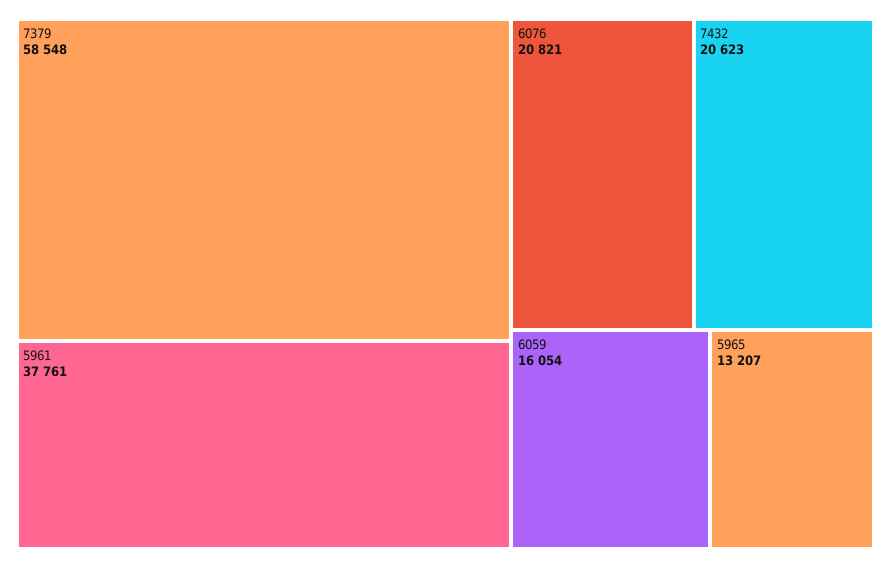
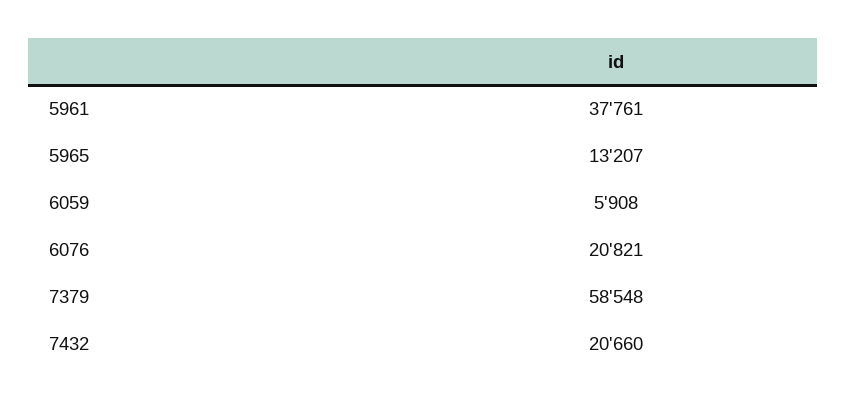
  {
    "7379": 58548,
    "5961": 37761,
    "6076": 20821,
-   "7432": 20623,
+   "7432": 20660,
-   "6059": 16054,
+   "6059": 5908,
    "5965": 13207
  }

